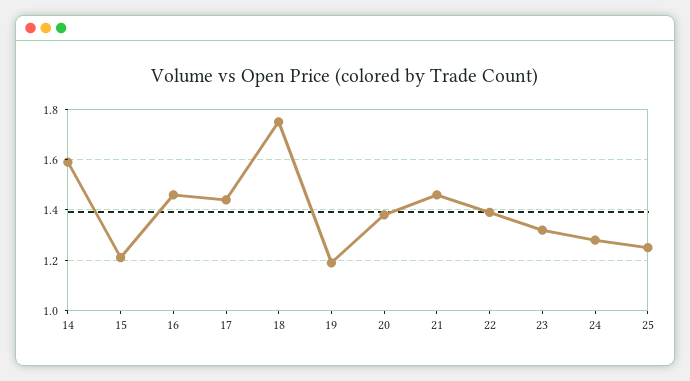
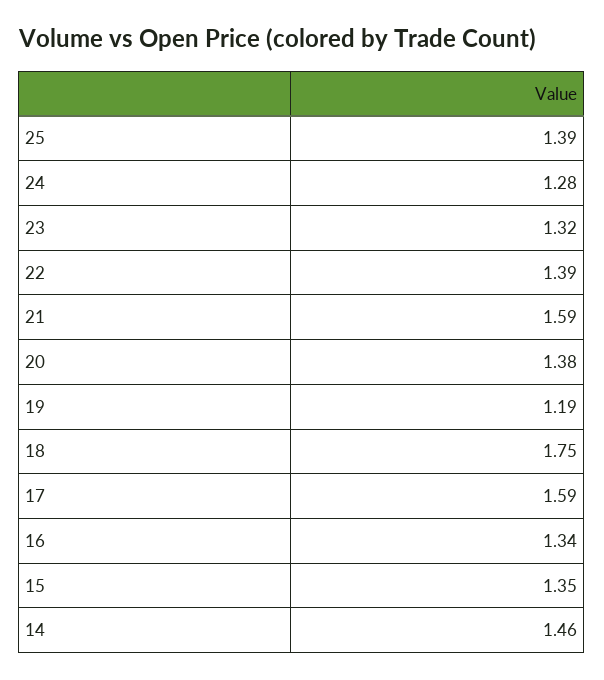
  {
-   "14": 1.6,
+   "14": 1.46,
-   "15": 1.2,
+   "15": 1.35,
-   "16": 1.45,
+   "16": 1.34,
-   "17": 1.45,
+   "17": 1.59,
    "18": 1.75,
    "19": 1.19,
    "20": 1.38,
-   "21": 1.45,
+   "21": 1.59,
    "22": 1.39,
    "23": 1.32,
    "24": 1.28,
-   "25": 1.25
+   "25": 1.39
  }

